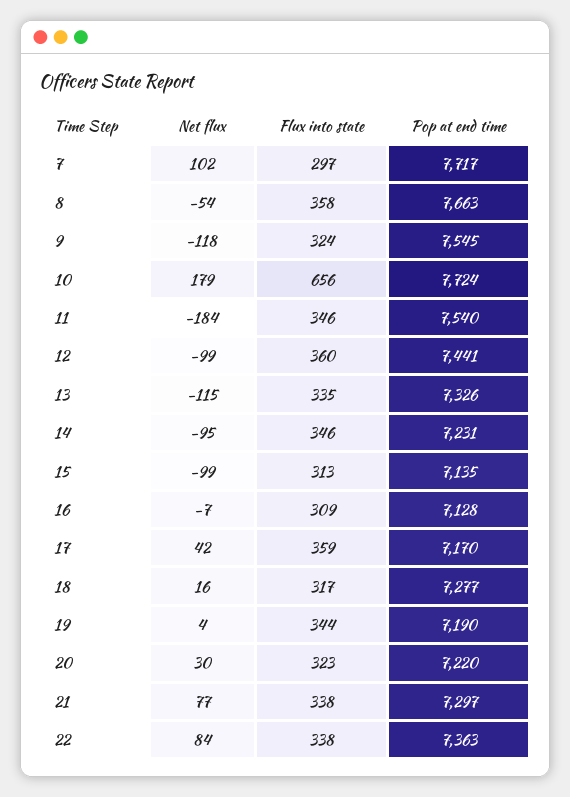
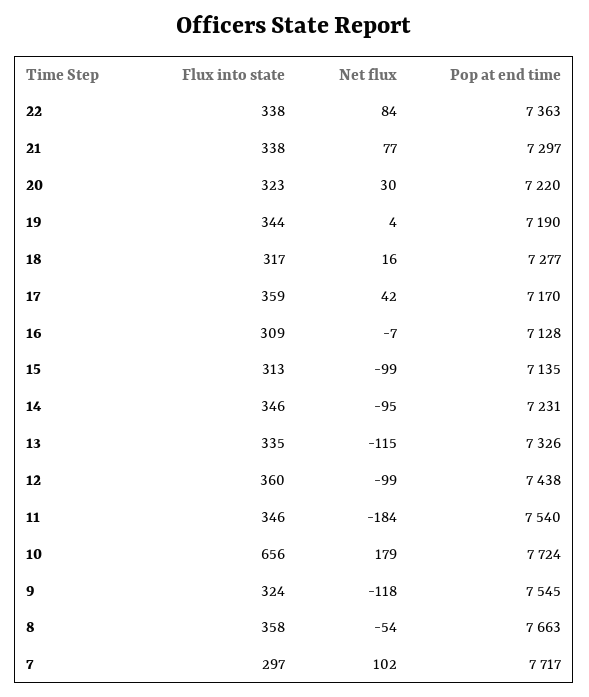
  {
    "Net flux": {
      "7": 102,
      "8": -54,
      "9": -118,
      "10": 179,
      "11": -184,
      "12": -99,
      "13": -115,
      "14": -95,
      "15": -99,
      "16": -7,
      "17": 42,
      "18": 16,
      "19": 4,
      "20": 30,
      "21": 77,
      "22": 84
    },
    "Flux into state": {
      "7": 297,
      "8": 358,
      "9": 324,
      "10": 656,
      "11": 346,
      "12": 360,
      "13": 335,
      "14": 346,
      "15": 313,
      "16": 309,
      "17": 359,
      "18": 317,
      "19": 344,
      "20": 323,
      "21": 338,
      "22": 338
    },
    "Pop at end time": {
      "7": 7717,
      "8": 7663,
      "9": 7545,
      "10": 7724,
      "11": 7540,
-     "12": 7441,
+     "12": 7438,
      "13": 7326,
      "14": 7231,
      "15": 7135,
      "16": 7128,
      "17": 7170,
      "18": 7277,
      "19": 7190,
      "20": 7220,
      "21": 7297,
      "22": 7363
    }
  }

